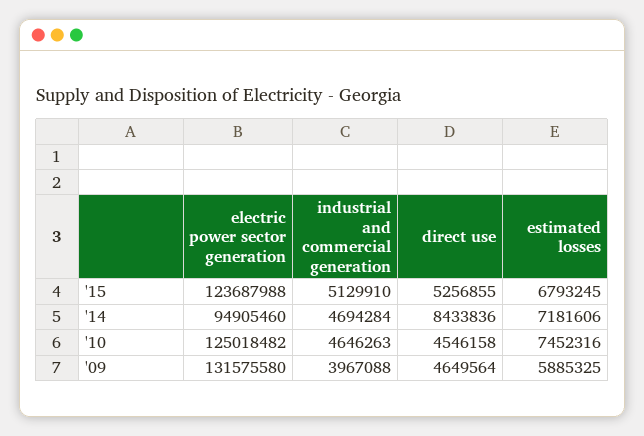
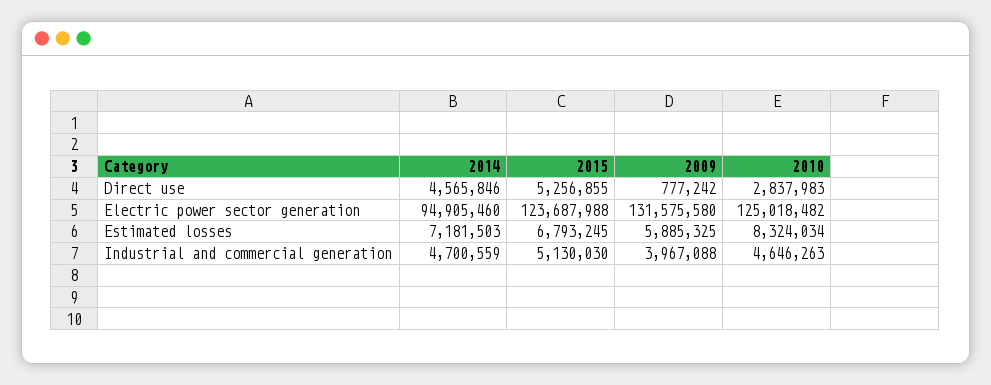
  {
    "electric power sector generation": {
      "'15": 123687988,
      "'14": 94905460,
      "'10": 125018482,
      "'09": 131575580
    },
    "industrial and commercial generation": {
-     "'15": 5129910,
+     "'15": 5130030,
-     "'14": 4694284,
+     "'14": 4700559,
      "'10": 4646263,
      "'09": 3967088
    },
    "direct use": {
      "'15": 5256855,
-     "'14": 8433836,
+     "'14": 4565846,
-     "'10": 4546158,
+     "'10": 2837983,
-     "'09": 4649564
+     "'09": 777242
    },
    "estimated losses": {
      "'15": 6793245,
-     "'14": 7181606,
+     "'14": 7181503,
-     "'10": 7452316,
+     "'10": 8324034,
      "'09": 5885325
    }
  }

